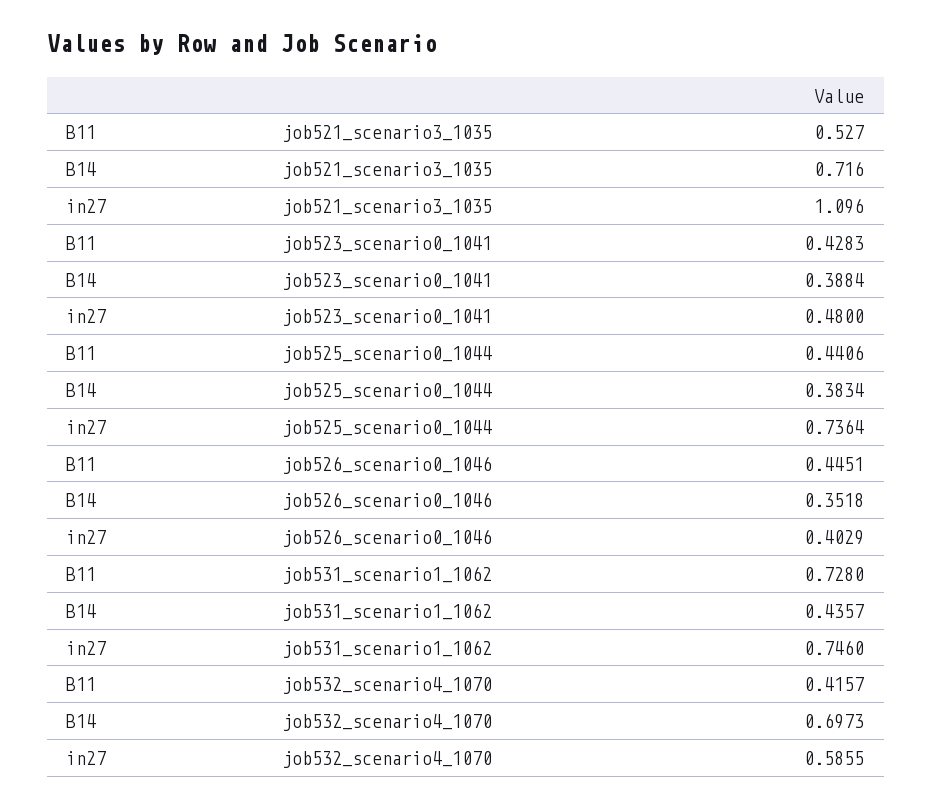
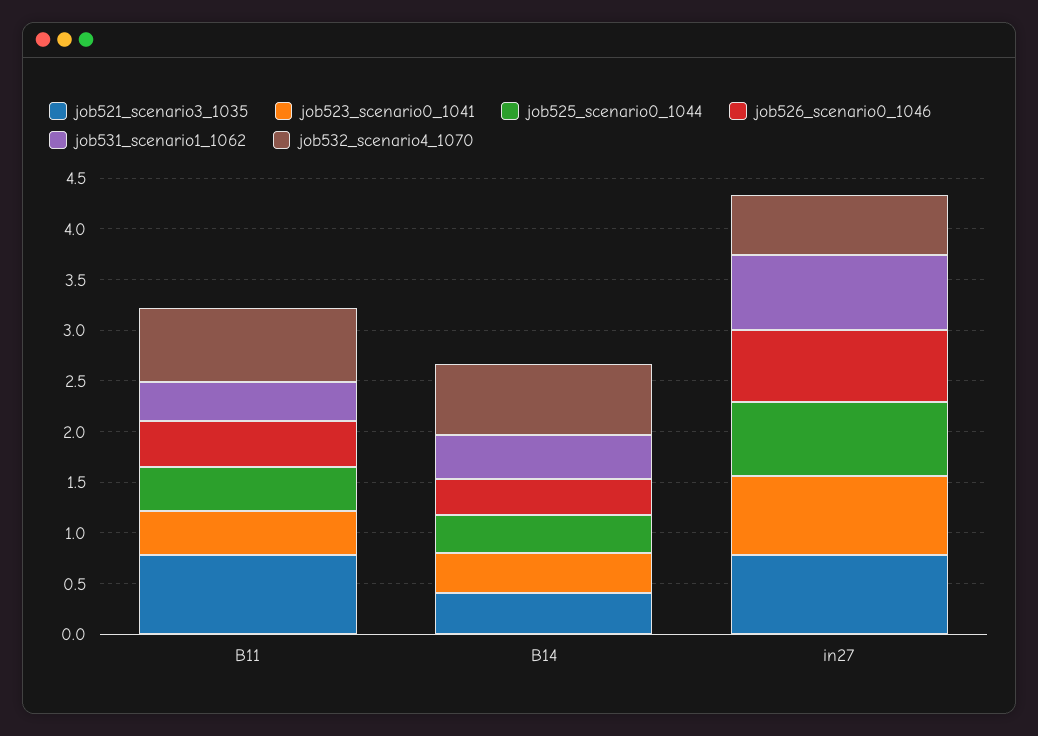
  {
    "job521_scenario3_1035": {
-     "B11": 0.527,
+     "B11": 0.8,
-     "B14": 0.716,
+     "B14": 0.4,
-     "in27": 1.096
+     "in27": 0.8
    },
    "job523_scenario0_1041": {
      "B11": 0.4283,
      "B14": 0.3884,
-     "in27": 0.48
+     "in27": 0.8
    },
    "job525_scenario0_1044": {
      "B11": 0.4406,
      "B14": 0.3834,
      "in27": 0.7364
    },
    "job526_scenario0_1046": {
      "B11": 0.4451,
      "B14": 0.3518,
-     "in27": 0.4029
+     "in27": 0.7
    },
    "job531_scenario1_1062": {
-     "B11": 0.728,
+     "B11": 0.4,
      "B14": 0.4357,
      "in27": 0.746
    },
    "job532_scenario4_1070": {
-     "B11": 0.4157,
+     "B11": 0.7,
      "B14": 0.6973,
      "in27": 0.5855
    }
  }

